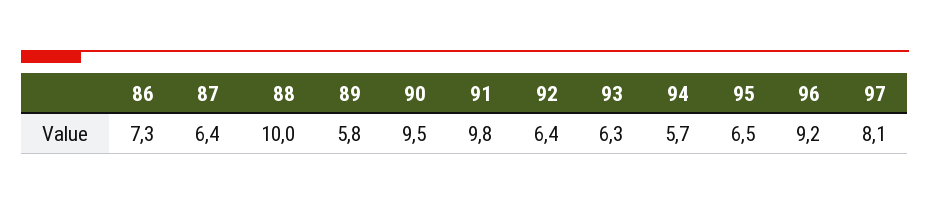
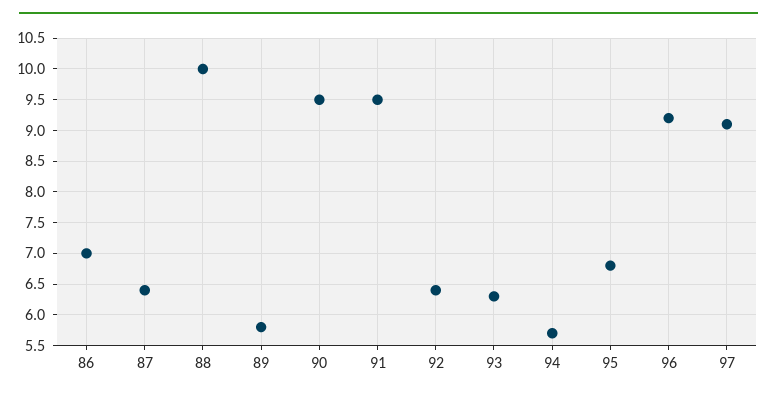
  {
-   "86": 7.3,
+   "86": 7,
    "87": 6.4,
    "88": 10,
    "89": 5.8,
    "90": 9.5,
-   "91": 9.8,
+   "91": 9.5,
    "92": 6.4,
    "93": 6.3,
    "94": 5.7,
-   "95": 6.5,
+   "95": 6.8,
    "96": 9.2,
-   "97": 8.1
+   "97": 9.1
  }

